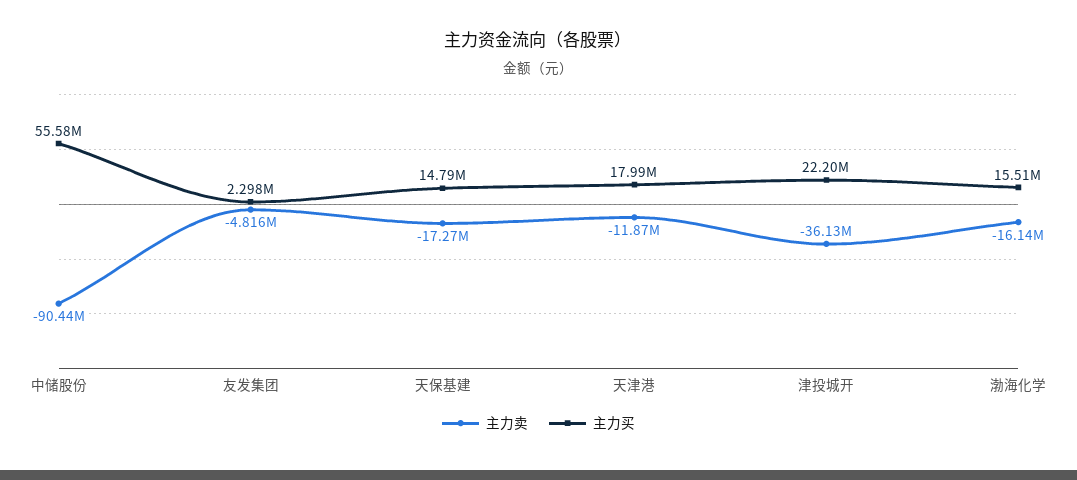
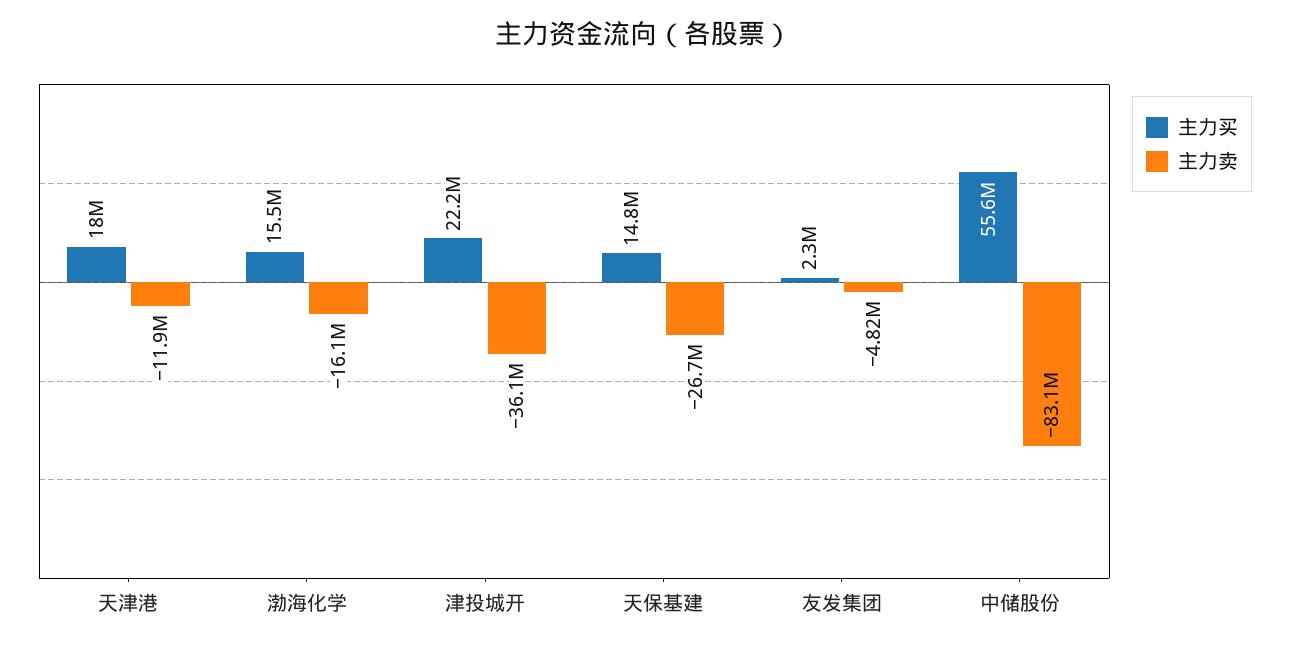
  {
    "主力卖": {
-     "中储股份": -90440000,
+     "中储股份": -83100000,
      "友发集团": -4816000,
-     "天保基建": -17270000,
+     "天保基建": -26700000,
      "天津港": -11870000,
      "津投城开": -36130000,
      "渤海化学": -16140000
    },
    "主力买": {
      "中储股份": 55580000,
      "友发集团": 2298000,
      "天保基建": 14790000,
      "天津港": 17990000,
      "津投城开": 22200000,
      "渤海化学": 15510000
    }
  }

